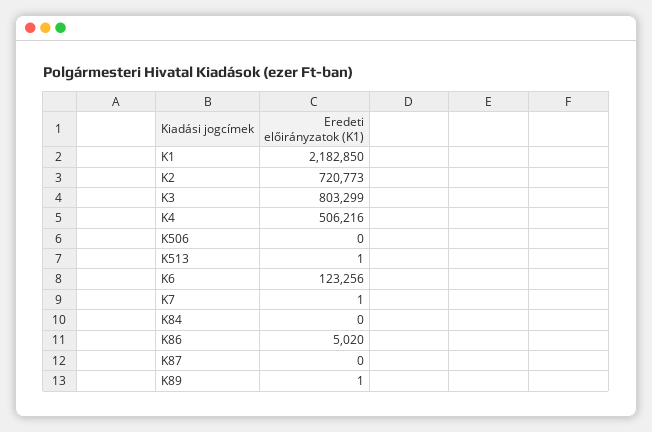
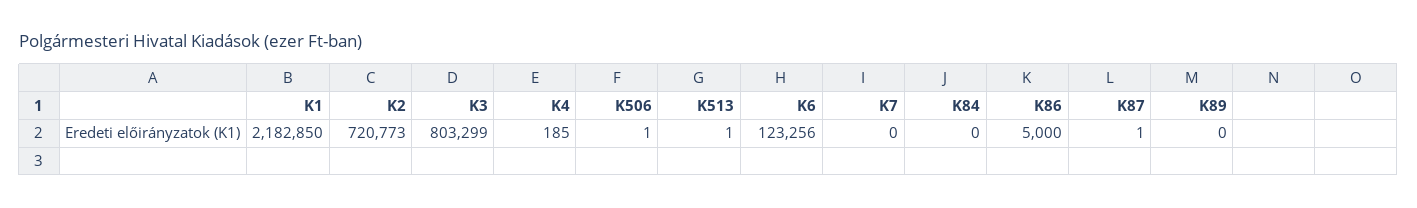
  {
    "K1": 2182850,
    "K2": 720773,
    "K3": 803299,
-   "K4": 506216,
+   "K4": 185,
-   "K506": 0,
+   "K506": 1,
    "K513": 1,
    "K6": 123256,
-   "K7": 1,
+   "K7": 0,
    "K84": 0,
-   "K86": 5020,
+   "K86": 5000,
-   "K87": 0,
+   "K87": 1,
-   "K89": 1
+   "K89": 0
  }

